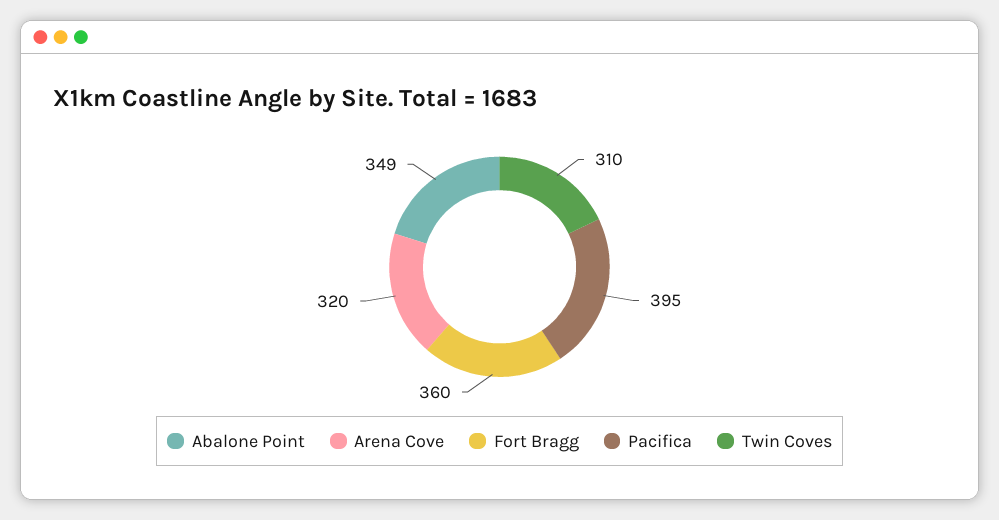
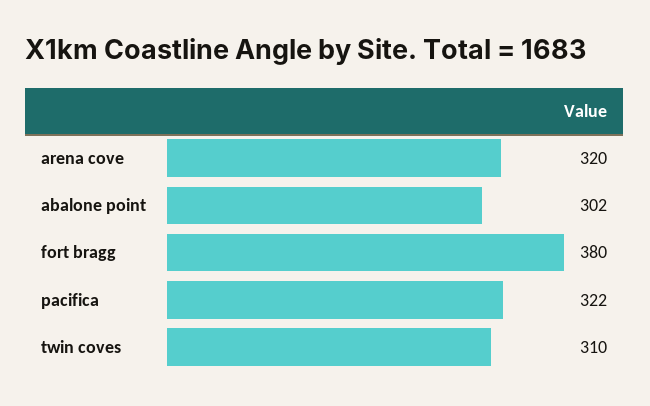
  {
-   "Abalone Point": 349,
+   "Abalone Point": 302,
    "Arena Cove": 320,
-   "Fort Bragg": 360,
+   "Fort Bragg": 380,
-   "Pacifica": 395,
+   "Pacifica": 322,
    "Twin Coves": 310
  }

